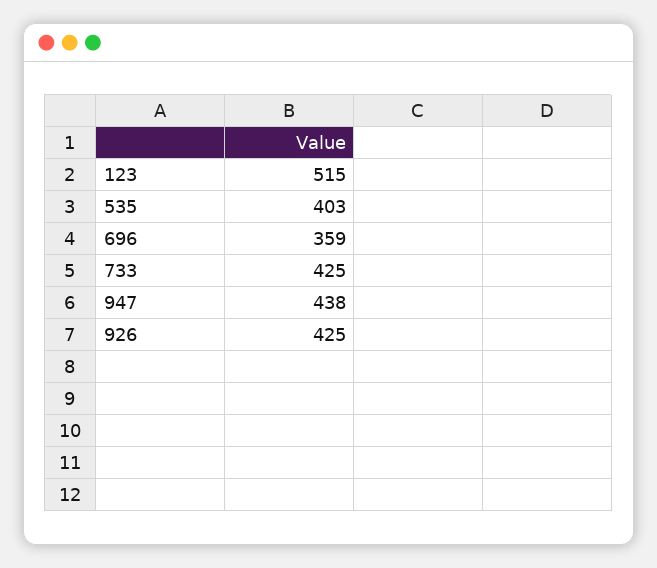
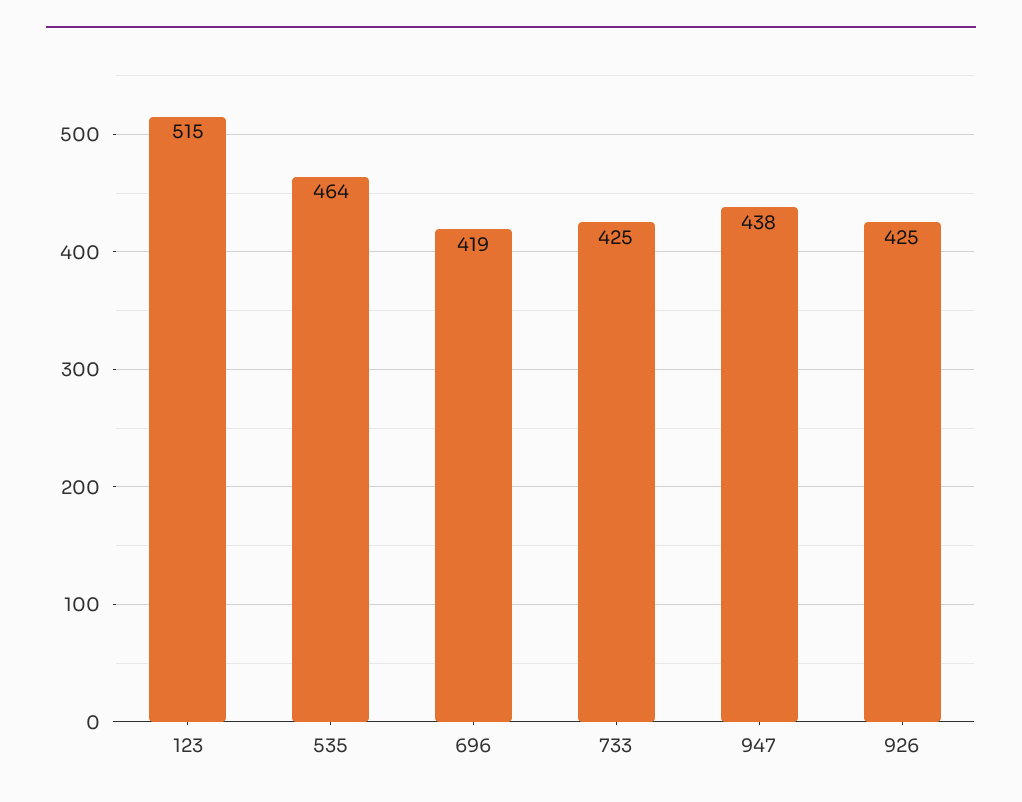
  {
    "123": 515,
-   "535": 403,
+   "535": 464,
-   "696": 359,
+   "696": 419,
    "733": 425,
    "947": 438,
    "926": 425
  }

